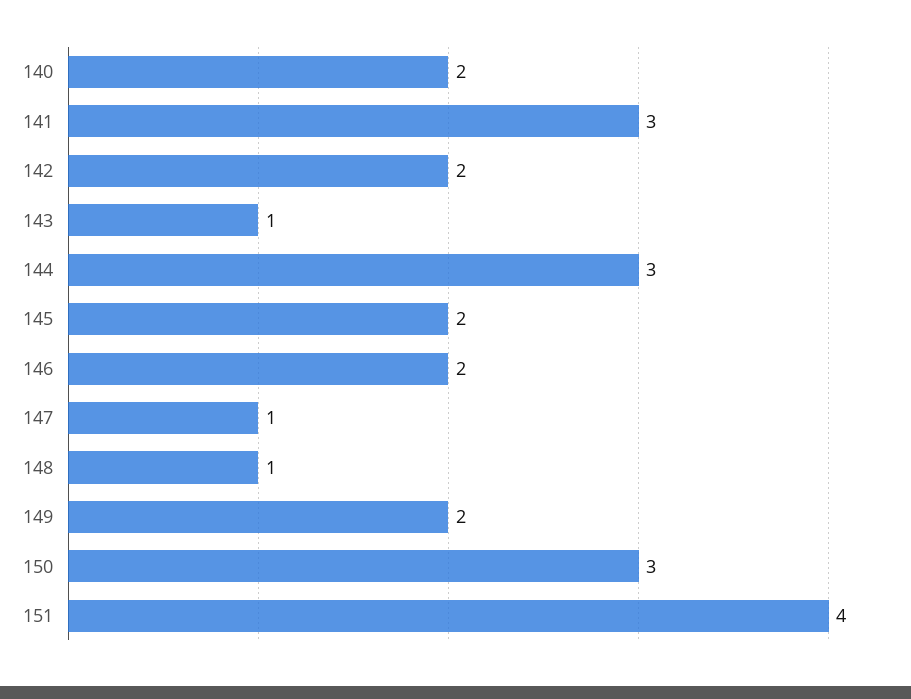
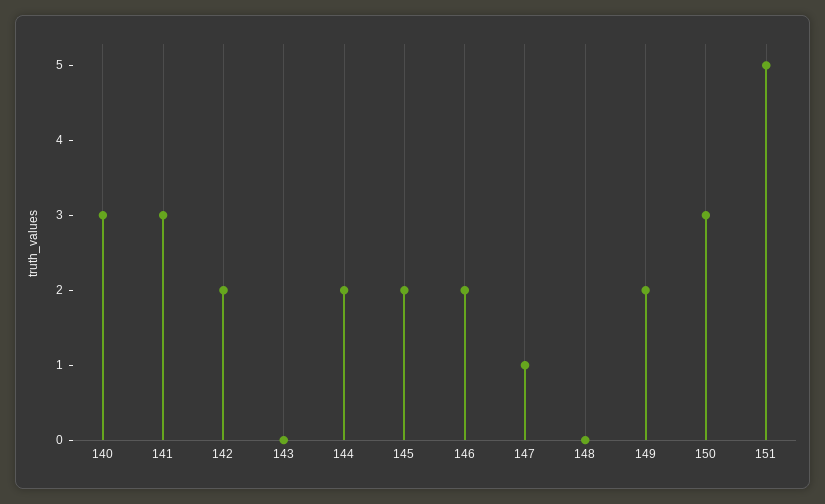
  {
-   "140": 2,
+   "140": 3,
    "141": 3,
    "142": 2,
-   "143": 1,
+   "143": 0,
-   "144": 3,
+   "144": 2,
    "145": 2,
    "146": 2,
    "147": 1,
-   "148": 1,
+   "148": 0,
    "149": 2,
    "150": 3,
-   "151": 4
+   "151": 5
  }

